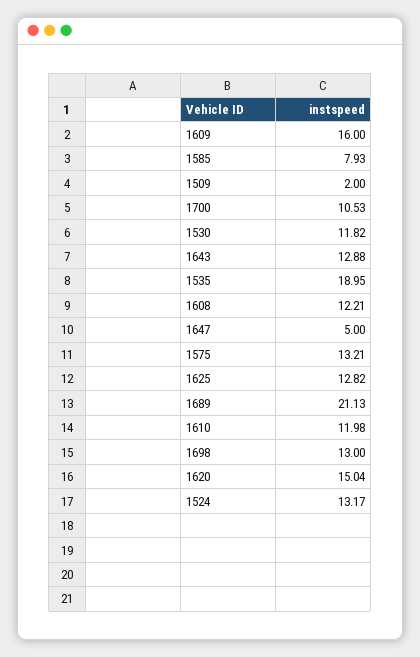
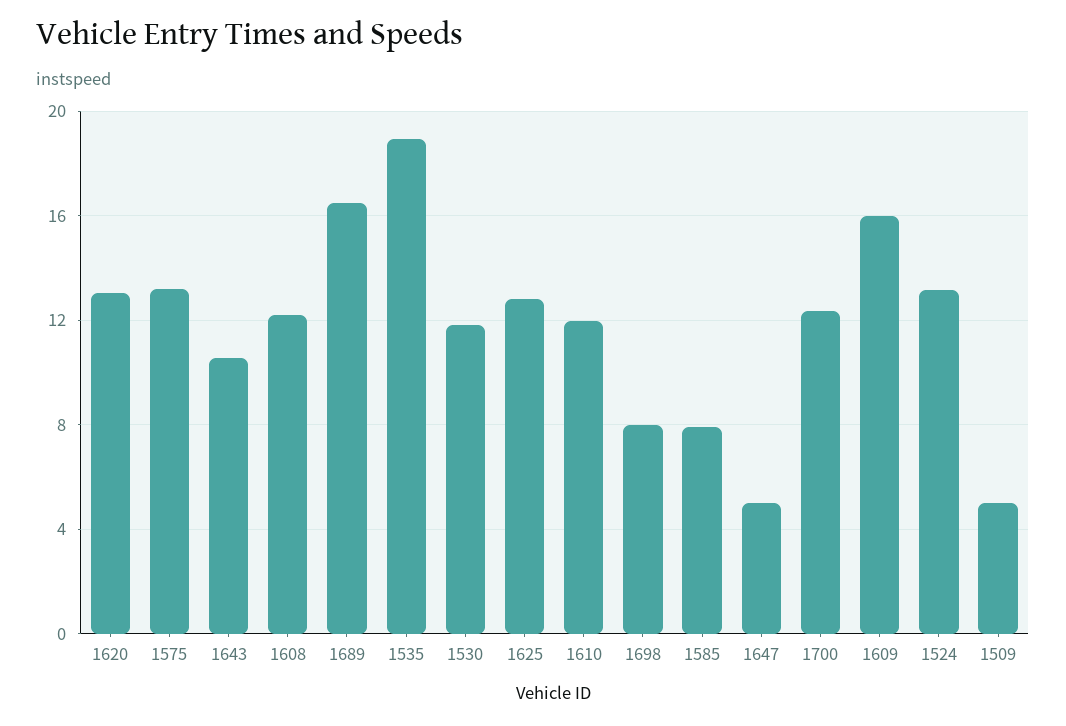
  {
    "1609": 16,
    "1585": 7.93,
-   "1509": 2,
+   "1509": 5,
-   "1700": 10.53,
+   "1700": 12.5,
    "1530": 11.82,
-   "1643": 12.88,
+   "1643": 10.5,
    "1535": 18.95,
    "1608": 12.21,
    "1647": 5,
    "1575": 13.21,
    "1625": 12.82,
-   "1689": 21.13,
+   "1689": 16.5,
    "1610": 11.98,
-   "1698": 13,
+   "1698": 8,
-   "1620": 15.04,
+   "1620": 13,
    "1524": 13.17
  }

